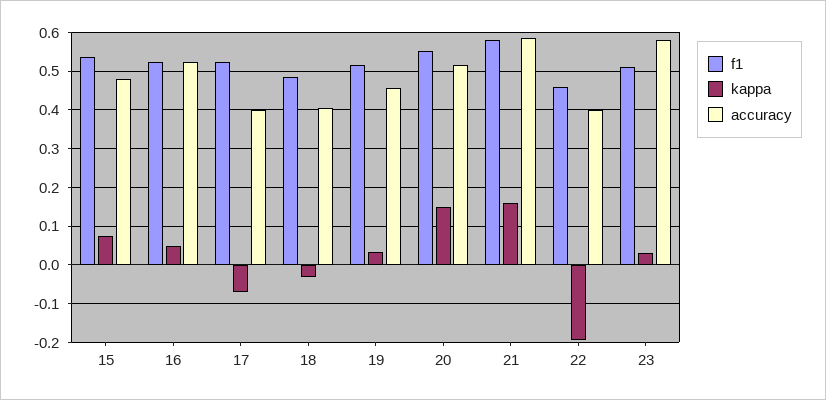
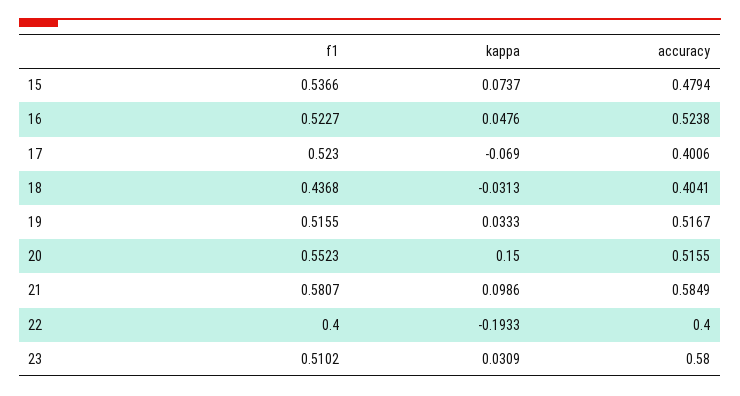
  {
    "f1": {
      "15": 0.5366,
      "16": 0.5227,
      "17": 0.523,
-     "18": 0.48,
+     "18": 0.4368,
      "19": 0.5155,
      "20": 0.5523,
      "21": 0.5807,
-     "22": 0.46,
+     "22": 0.4,
      "23": 0.5102
    },
    "kappa": {
      "15": 0.0737,
      "16": 0.0476,
      "17": -0.069,
      "18": -0.0313,
      "19": 0.0333,
      "20": 0.15,
-     "21": 0.16,
+     "21": 0.0986,
      "22": -0.1933,
      "23": 0.0309
    },
    "accuracy": {
      "15": 0.4794,
      "16": 0.5238,
      "17": 0.4006,
      "18": 0.4041,
-     "19": 0.46,
+     "19": 0.5167,
      "20": 0.5155,
      "21": 0.5849,
      "22": 0.4,
      "23": 0.58
    }
  }

